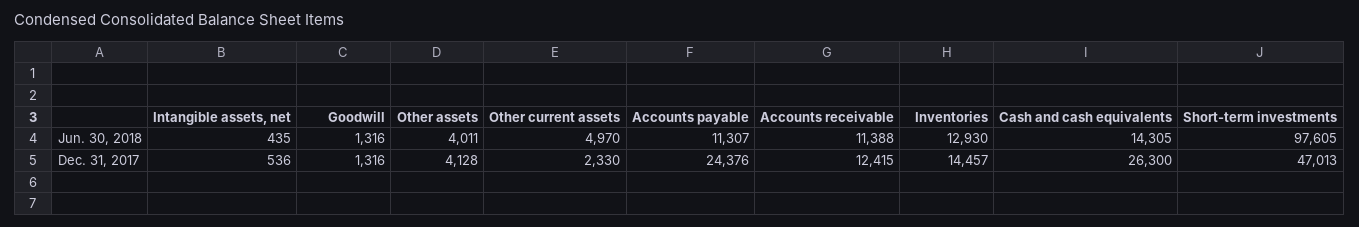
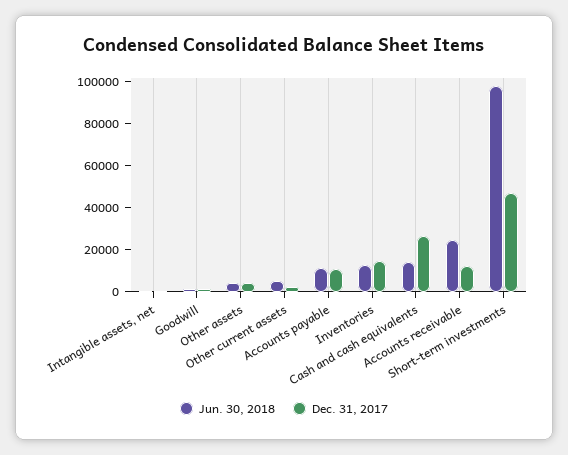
  {
    "Jun. 30, 2018": {
      "Intangible assets, net": 435,
      "Goodwill": 1316,
      "Other assets": 4011,
      "Other current assets": 4970,
      "Accounts payable": 11307,
-     "Accounts receivable": 11388,
+     "Accounts receivable": 25000,
      "Inventories": 12930,
      "Cash and cash equivalents": 14305,
      "Short-term investments": 97605
    },
    "Dec. 31, 2017": {
      "Intangible assets, net": 536,
      "Goodwill": 1316,
      "Other assets": 4128,
      "Other current assets": 2330,
-     "Accounts payable": 24376,
+     "Accounts payable": 10000,
      "Accounts receivable": 12415,
      "Inventories": 14457,
      "Cash and cash equivalents": 26300,
      "Short-term investments": 47013
    }
  }

